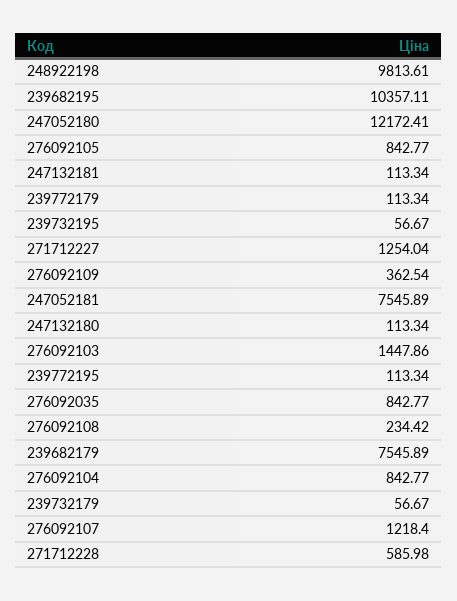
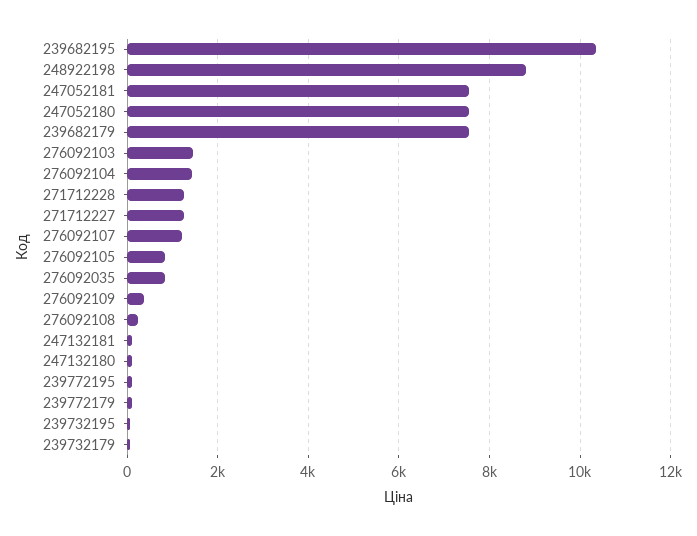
  {
-   "248922198": 9813.61,
+   "248922198": 8800,
    "239682195": 10357.11,
-   "247052180": 12172.41,
+   "247052180": 7600,
    "276092105": 842.77,
    "247132181": 113.34,
    "239772179": 113.34,
    "239732195": 56.67,
    "271712227": 1254.04,
    "276092109": 362.54,
    "247052181": 7545.89,
    "247132180": 113.34,
    "276092103": 1447.86,
    "239772195": 113.34,
    "276092035": 842.77,
    "276092108": 234.42,
    "239682179": 7545.89,
-   "276092104": 842.77,
+   "276092104": 1400,
    "239732179": 56.67,
    "276092107": 1218.4,
-   "271712228": 585.98
+   "271712228": 1200
  }

